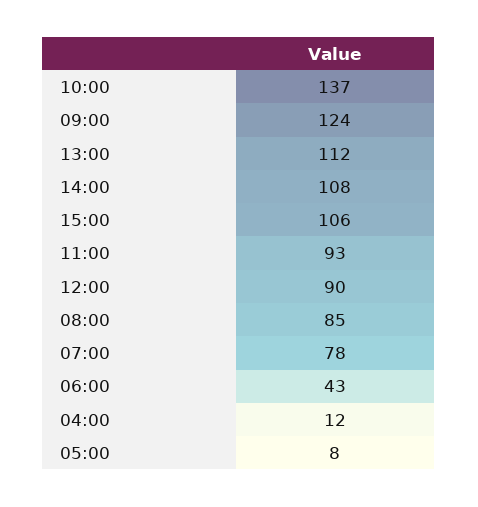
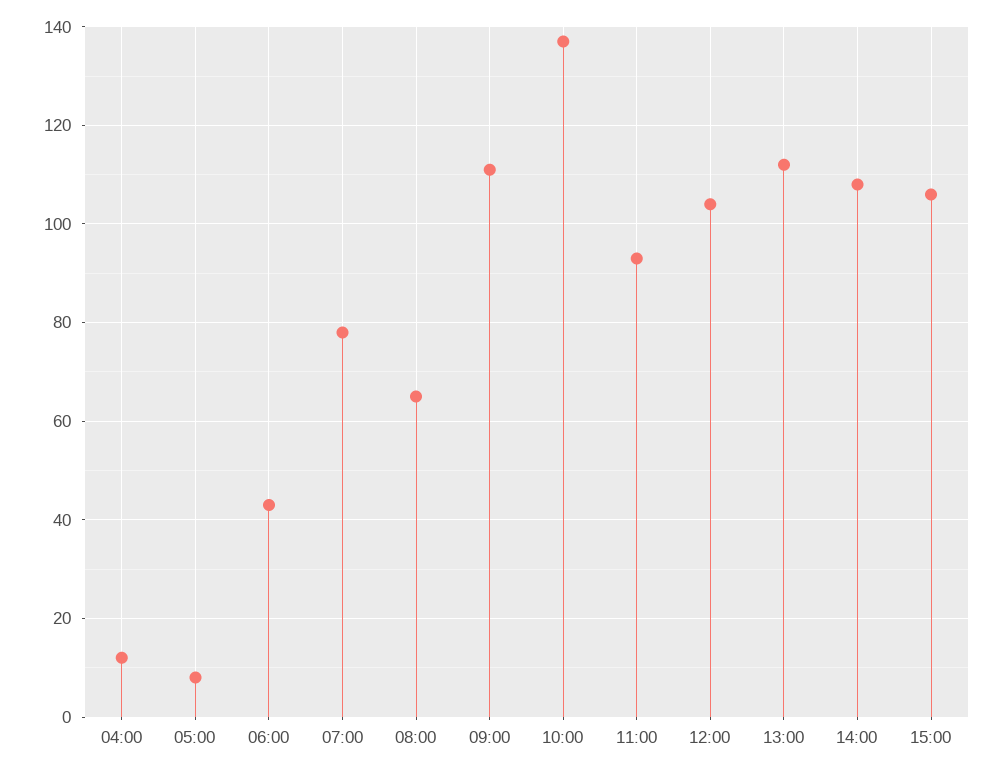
  {
    "10:00": 137,
-   "09:00": 124,
+   "09:00": 110,
    "13:00": 112,
    "14:00": 108,
    "15:00": 106,
    "11:00": 93,
-   "12:00": 90,
+   "12:00": 105,
-   "08:00": 85,
+   "08:00": 65,
    "07:00": 78,
    "06:00": 43,
    "04:00": 12,
    "05:00": 8
  }

